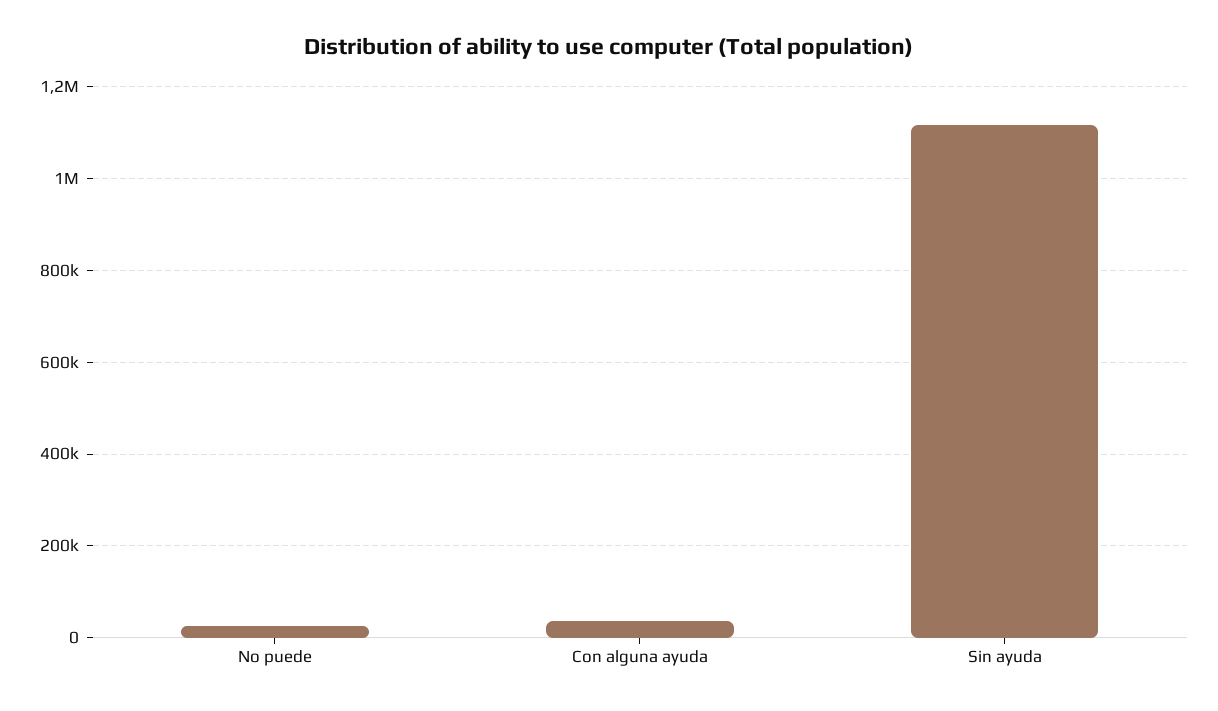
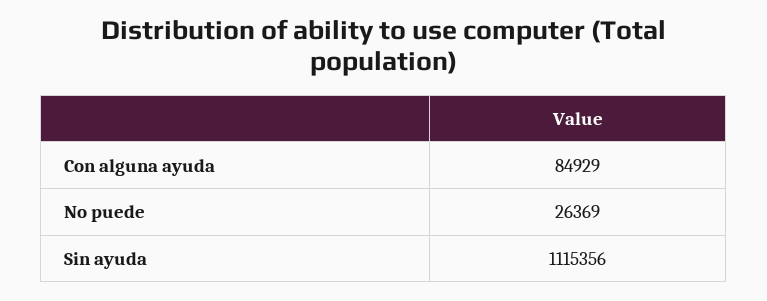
  {
    "No puede": 26369,
-   "Con alguna ayuda": 40000,
+   "Con alguna ayuda": 84929,
    "Sin ayuda": 1115356
  }

